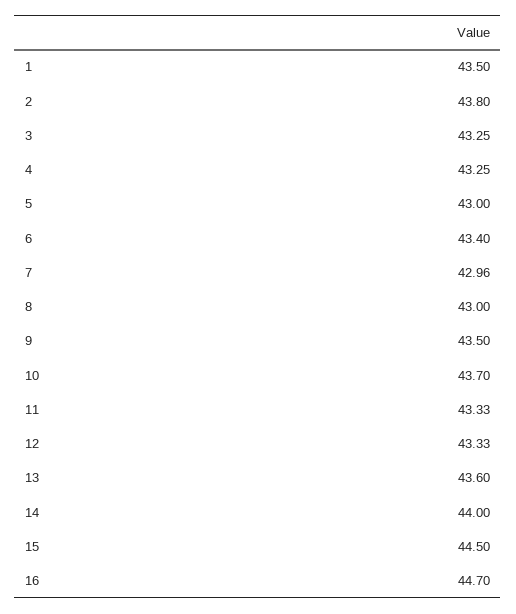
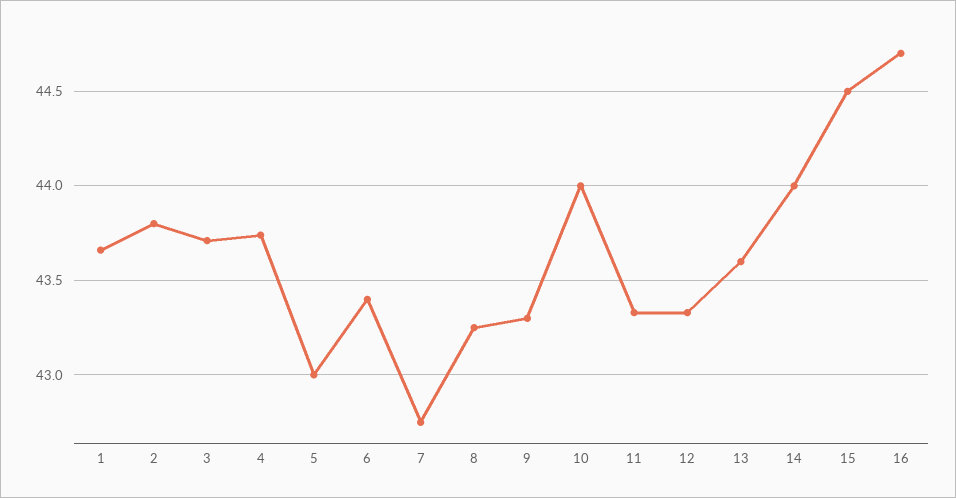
  {
-   "1": 43.5,
+   "1": 43.65,
    "2": 43.8,
-   "3": 43.25,
+   "3": 43.7,
-   "4": 43.25,
+   "4": 43.75,
    "5": 43,
    "6": 43.4,
-   "7": 42.96,
+   "7": 42.75,
-   "8": 43,
+   "8": 43.25,
-   "9": 43.5,
+   "9": 43.3,
-   "10": 43.7,
+   "10": 44,
    "11": 43.33,
    "12": 43.33,
    "13": 43.6,
    "14": 44,
    "15": 44.5,
    "16": 44.7
  }

